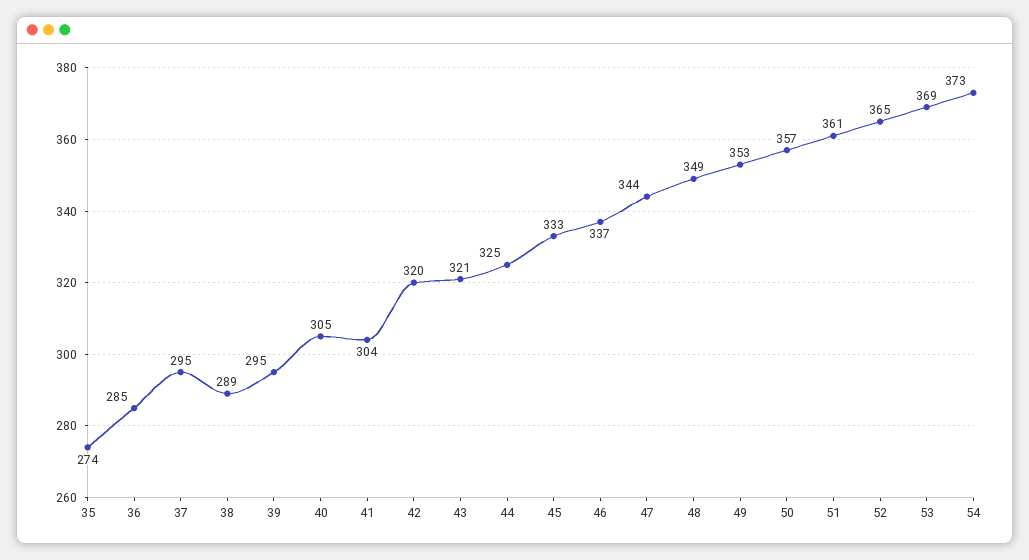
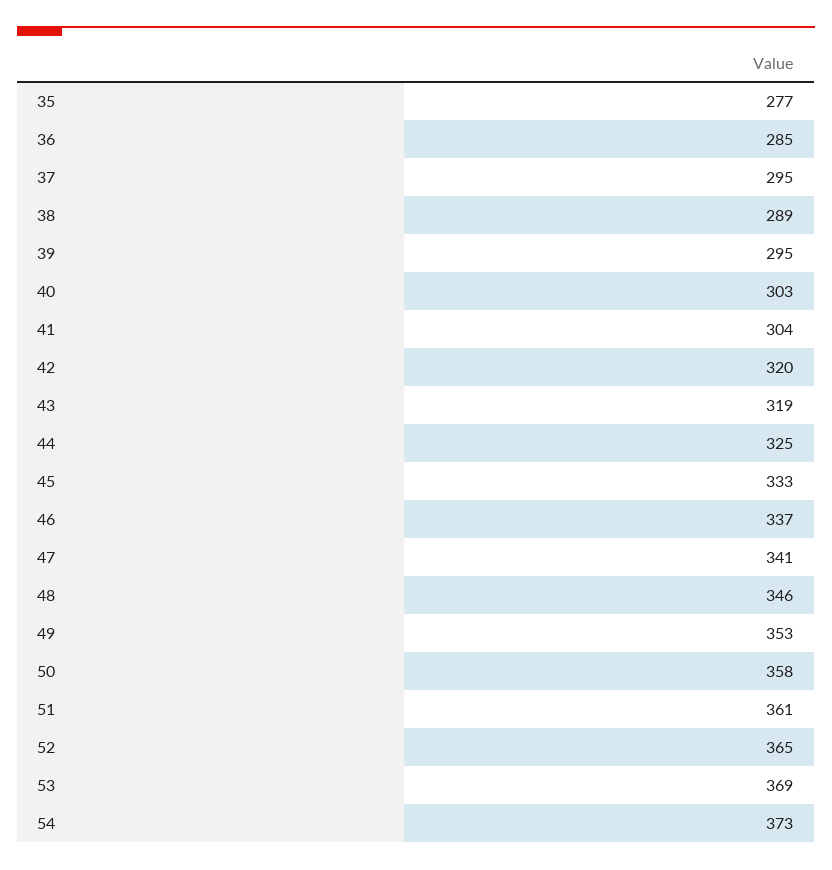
  {
-   "35": 274,
+   "35": 277,
    "36": 285,
    "37": 295,
    "38": 289,
    "39": 295,
-   "40": 305,
+   "40": 303,
    "41": 304,
    "42": 320,
-   "43": 321,
+   "43": 319,
    "44": 325,
    "45": 333,
    "46": 337,
-   "47": 344,
+   "47": 341,
-   "48": 349,
+   "48": 346,
    "49": 353,
-   "50": 357,
+   "50": 358,
    "51": 361,
    "52": 365,
    "53": 369,
    "54": 373
  }

